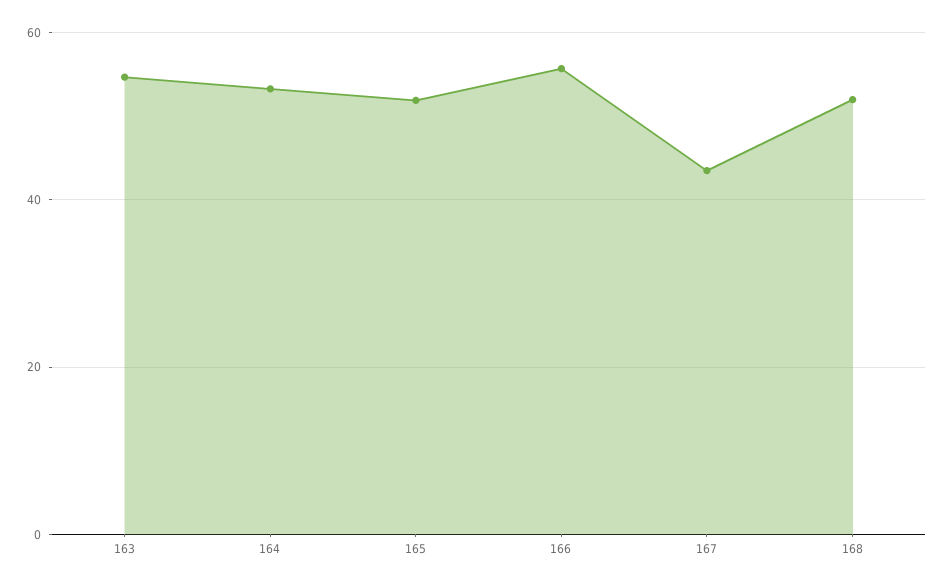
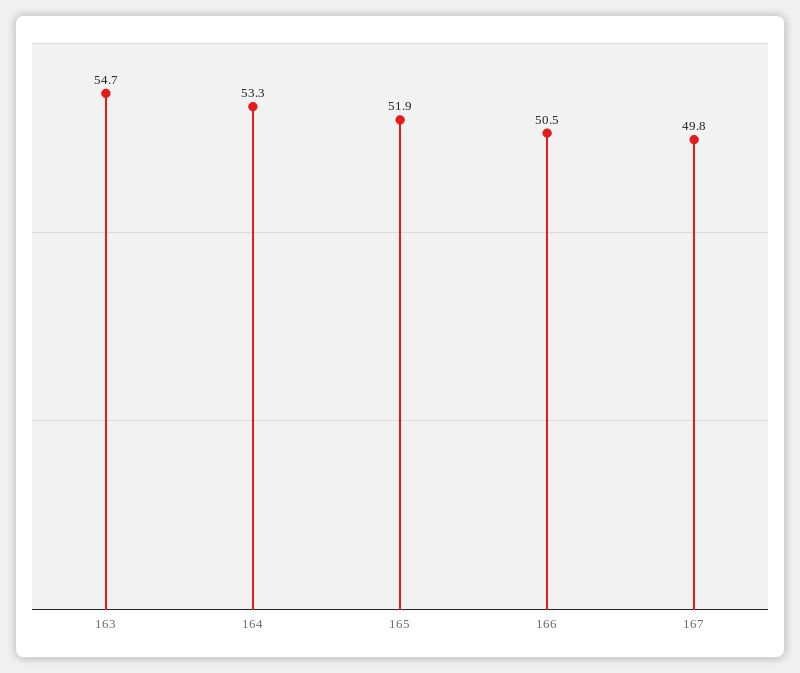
  {
    "163": 54.7,
    "164": 53.3,
    "165": 51.9,
-   "166": 56,
+   "166": 50.5,
-   "167": 44,
+   "167": 49.8
-   "168": 52
  }

